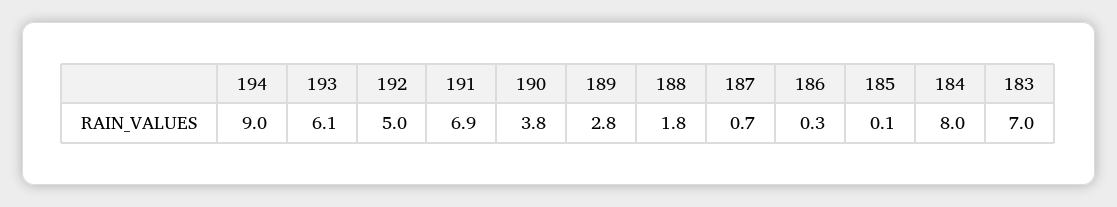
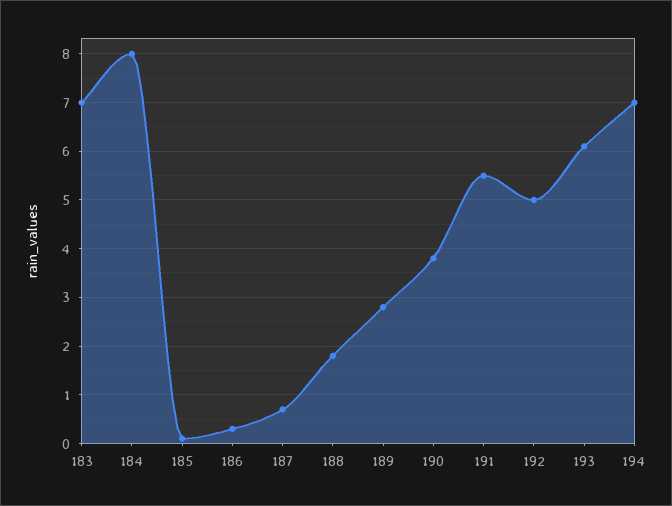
  {
-   "194": 9,
+   "194": 7,
    "193": 6.1,
    "192": 5,
-   "191": 6.9,
+   "191": 5.5,
    "190": 3.8,
    "189": 2.8,
    "188": 1.8,
    "187": 0.7,
    "186": 0.3,
    "185": 0.1,
    "184": 8,
    "183": 7
  }

